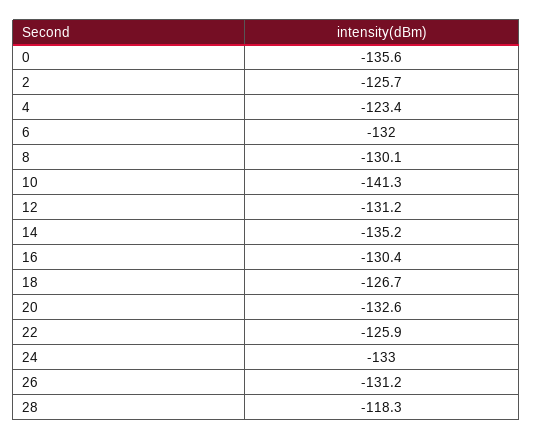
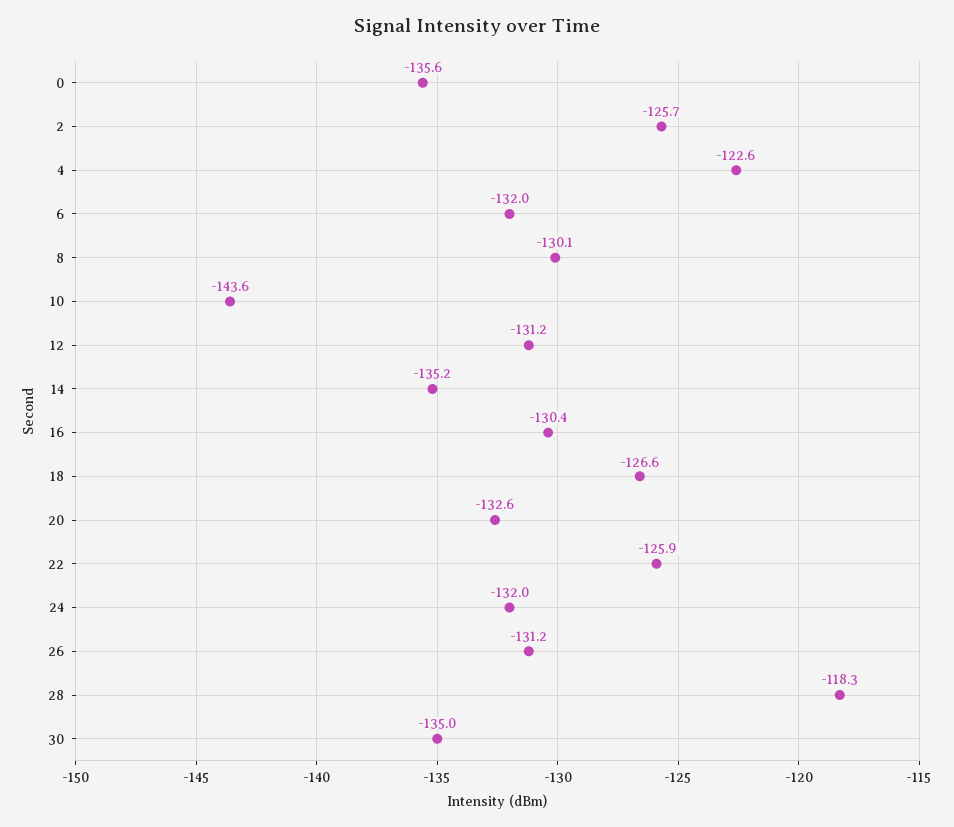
  {
    "0": -135.6,
    "2": -125.7,
-   "4": -123.4,
+   "4": -122.6,
    "6": -132,
    "8": -130.1,
-   "10": -141.3,
+   "10": -143.6,
    "12": -131.2,
    "14": -135.2,
    "16": -130.4,
-   "18": -126.7,
+   "18": -126.6,
    "20": -132.6,
    "22": -125.9,
-   "24": -133,
+   "24": -132,
    "26": -131.2,
-   "28": -118.3
+   "28": -118.3,
+   "30": -135
  }

